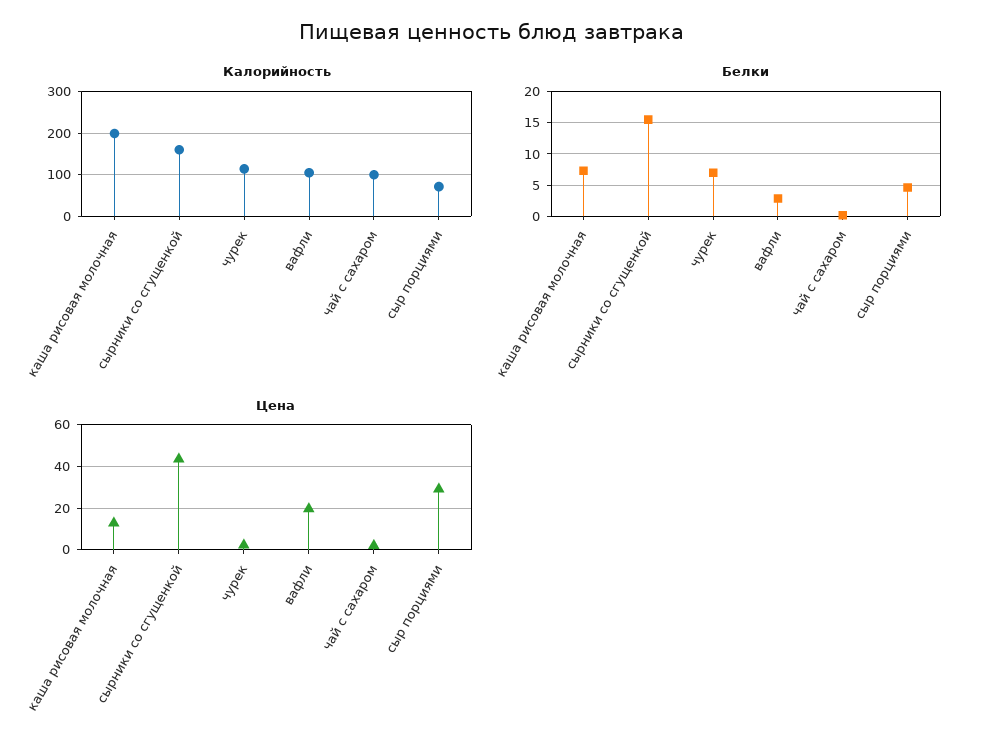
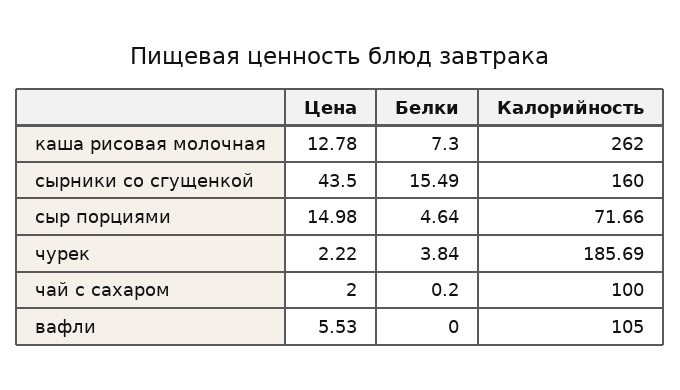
  {
    "Калорийность": {
-     "каша рисовая молочная": 200,
+     "каша рисовая молочная": 262,
      "сырники со сгущенкой": 160,
-     "чурек": 120,
+     "чурек": 185.69,
      "вафли": 105,
      "чай с сахаром": 100,
      "сыр порциями": 71.66
    },
    "Белки": {
      "каша рисовая молочная": 7.3,
      "сырники со сгущенкой": 15.49,
-     "чурек": 7,
+     "чурек": 3.84,
-     "вафли": 3,
+     "вафли": 0,
      "чай с сахаром": 0.2,
      "сыр порциями": 4.64
    },
    "Цена": {
      "каша рисовая молочная": 12.78,
      "сырники со сгущенкой": 43.5,
      "чурек": 2.22,
-     "вафли": 20,
+     "вафли": 5.53,
      "чай с сахаром": 2,
-     "сыр порциями": 30
+     "сыр порциями": 14.98
    }
  }

